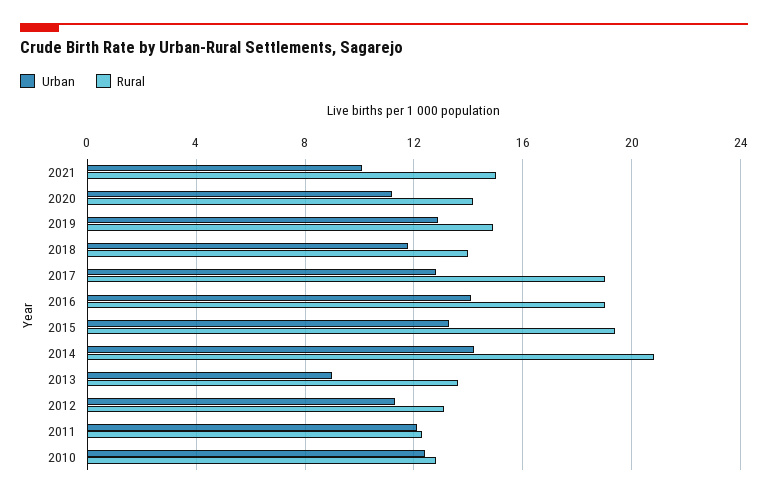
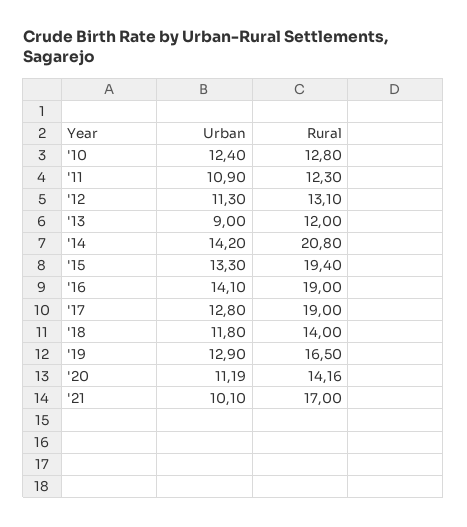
  {
    "Urban": {
      "2021": 10.1,
      "2020": 11.19,
      "2019": 12.9,
      "2018": 11.8,
      "2017": 12.8,
      "2016": 14.1,
      "2015": 13.3,
      "2014": 14.2,
      "2013": 9,
      "2012": 11.3,
-     "2011": 12,
+     "2011": 10.9,
      "2010": 12.4
    },
    "Rural": {
-     "2021": 15,
+     "2021": 17,
      "2020": 14.16,
-     "2019": 15,
+     "2019": 16.5,
      "2018": 14,
      "2017": 19,
      "2016": 19,
      "2015": 19.4,
      "2014": 20.8,
-     "2013": 13.5,
+     "2013": 12,
      "2012": 13.1,
      "2011": 12.3,
      "2010": 12.8
    }
  }

